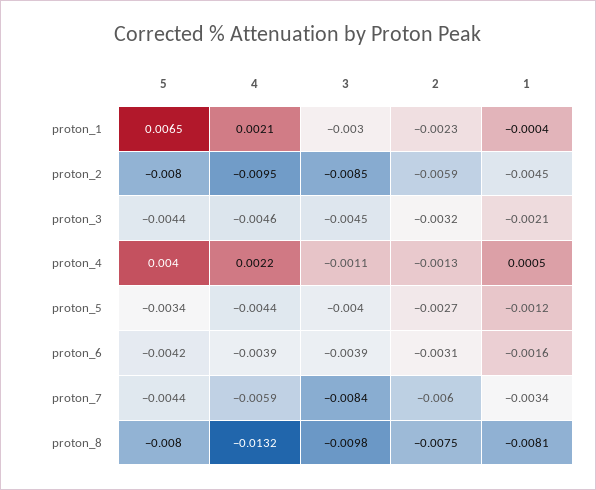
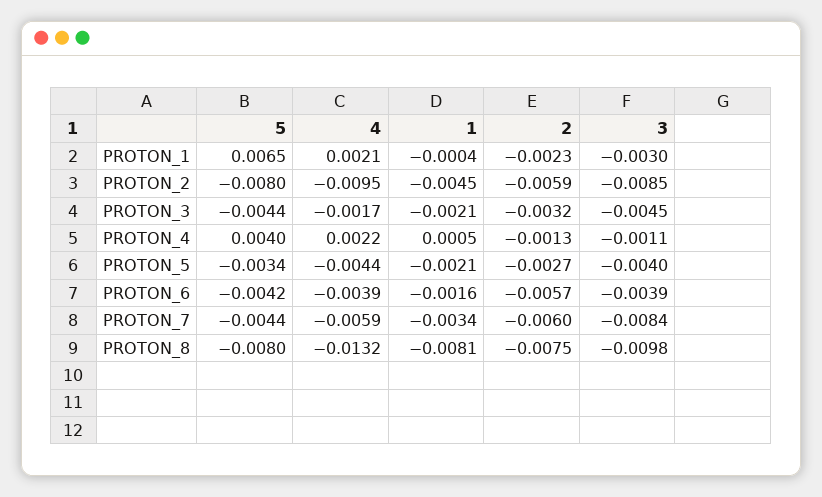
  {
    "5": {
      "proton_1": 0.0065,
      "proton_2": -0.008,
      "proton_3": -0.0044,
      "proton_4": 0.004,
      "proton_5": -0.0034,
      "proton_6": -0.0042,
      "proton_7": -0.0044,
      "proton_8": -0.008
    },
    "4": {
      "proton_1": 0.0021,
      "proton_2": -0.0095,
-     "proton_3": -0.0046,
+     "proton_3": -0.0017,
      "proton_4": 0.0022,
      "proton_5": -0.0044,
      "proton_6": -0.0039,
      "proton_7": -0.0059,
      "proton_8": -0.0132
    },
    "3": {
      "proton_1": -0.003,
      "proton_2": -0.0085,
      "proton_3": -0.0045,
      "proton_4": -0.0011,
      "proton_5": -0.004,
      "proton_6": -0.0039,
      "proton_7": -0.0084,
      "proton_8": -0.0098
    },
    "2": {
      "proton_1": -0.0023,
      "proton_2": -0.0059,
      "proton_3": -0.0032,
      "proton_4": -0.0013,
      "proton_5": -0.0027,
-     "proton_6": -0.0031,
+     "proton_6": -0.0057,
      "proton_7": -0.006,
      "proton_8": -0.0075
    },
    "1": {
      "proton_1": -0.0004,
      "proton_2": -0.0045,
      "proton_3": -0.0021,
      "proton_4": 0.0005,
-     "proton_5": -0.0012,
+     "proton_5": -0.0021,
      "proton_6": -0.0016,
      "proton_7": -0.0034,
      "proton_8": -0.0081
    }
  }

